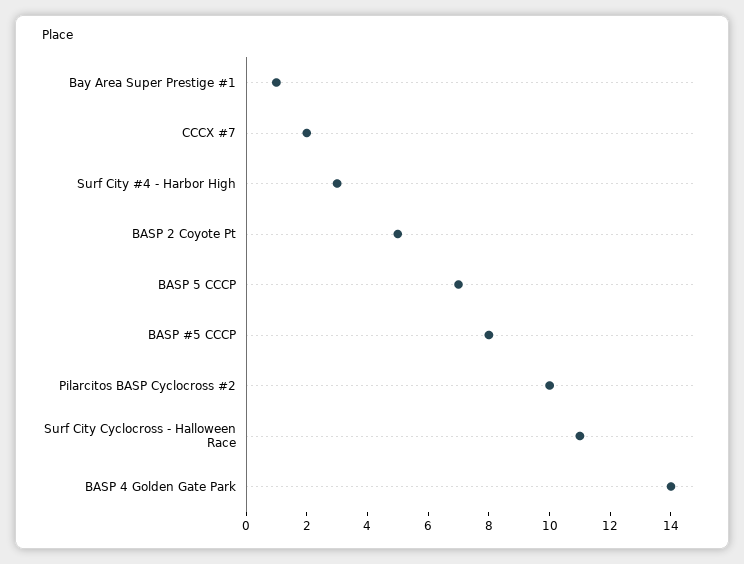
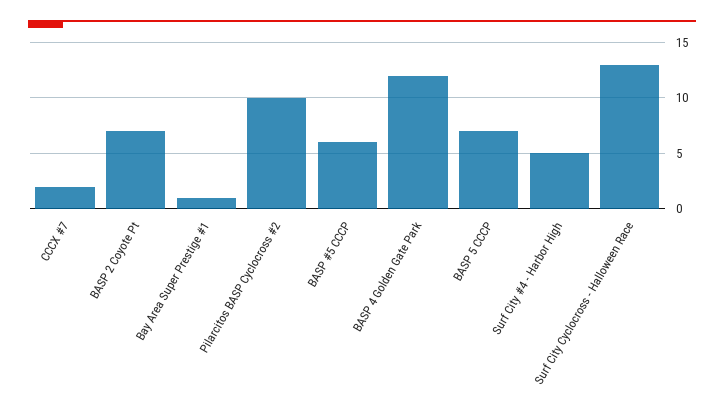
  {
    "Bay Area Super Prestige #1": 1,
    "CCCX #7": 2,
-   "Surf City #4 - Harbor High": 3,
+   "Surf City #4 - Harbor High": 5,
-   "BASP 2 Coyote Pt": 5,
+   "BASP 2 Coyote Pt": 7,
    "BASP 5 CCCP": 7,
-   "BASP #5 CCCP": 8,
+   "BASP #5 CCCP": 6,
    "Pilarcitos BASP Cyclocross #2": 10,
-   "Surf City Cyclocross - Halloween Race": 11,
+   "Surf City Cyclocross - Halloween Race": 13,
-   "BASP 4 Golden Gate Park": 14
+   "BASP 4 Golden Gate Park": 12
  }

